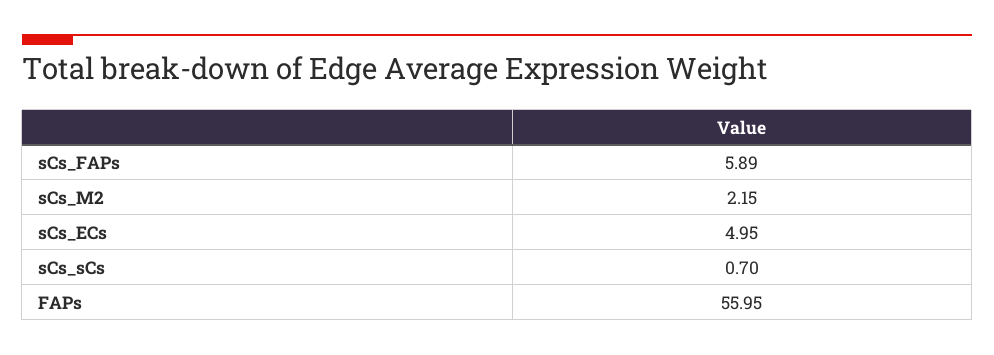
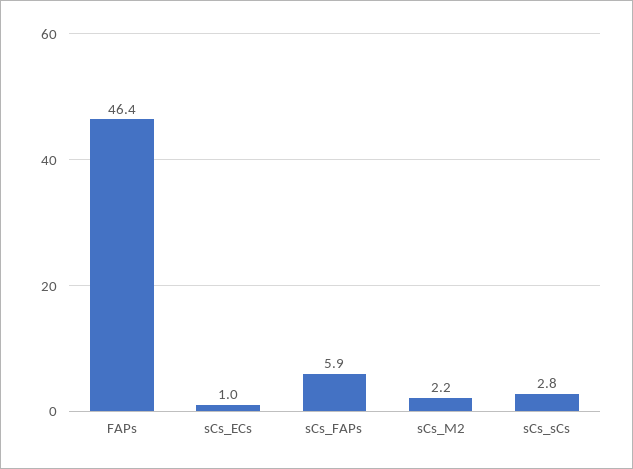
  {
    "sCs_FAPs": 5.89,
    "sCs_M2": 2.15,
-   "sCs_ECs": 4.95,
+   "sCs_ECs": 1,
-   "sCs_sCs": 0.7,
+   "sCs_sCs": 2.8,
-   "FAPs": 55.95
+   "FAPs": 46.4
  }

